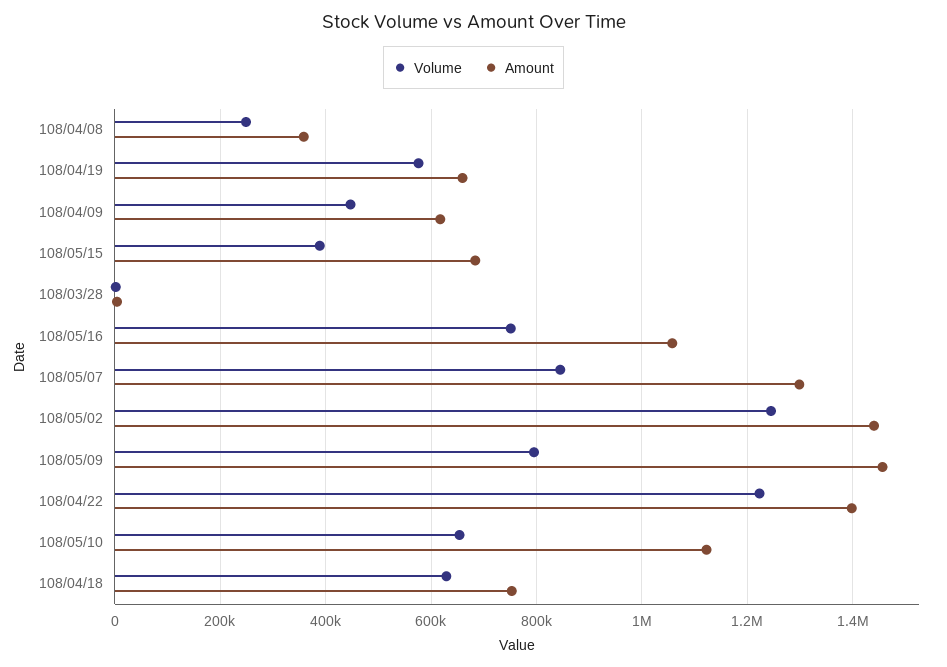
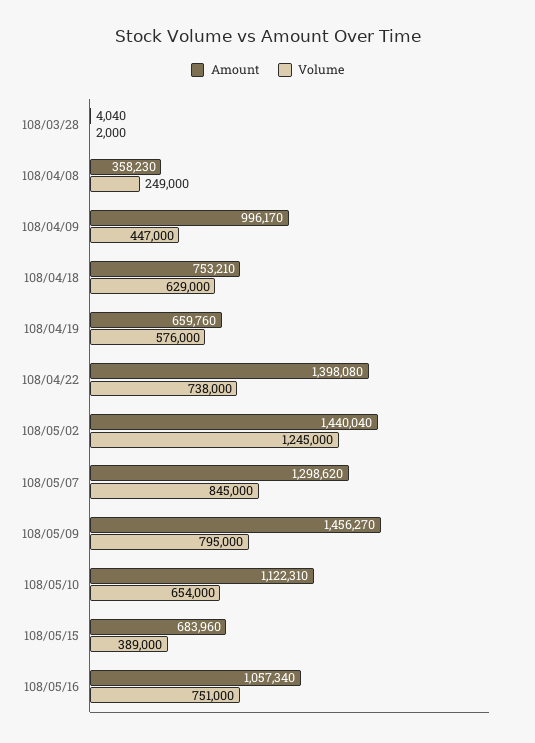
  {
    "Volume": {
      "108/04/08": 249000,
      "108/04/19": 576000,
      "108/04/09": 447000,
      "108/05/15": 389000,
      "108/03/28": 2000,
      "108/05/16": 751000,
      "108/05/07": 845000,
      "108/05/02": 1245000,
      "108/05/09": 795000,
-     "108/04/22": 1220000,
+     "108/04/22": 738000,
      "108/05/10": 654000,
      "108/04/18": 629000
    },
    "Amount": {
      "108/04/08": 358230,
      "108/04/19": 659760,
-     "108/04/09": 620000,
+     "108/04/09": 996170,
      "108/05/15": 683960,
      "108/03/28": 4040,
      "108/05/16": 1057340,
      "108/05/07": 1298620,
      "108/05/02": 1440040,
      "108/05/09": 1456270,
      "108/04/22": 1398080,
      "108/05/10": 1122310,
      "108/04/18": 753210
    }
  }

